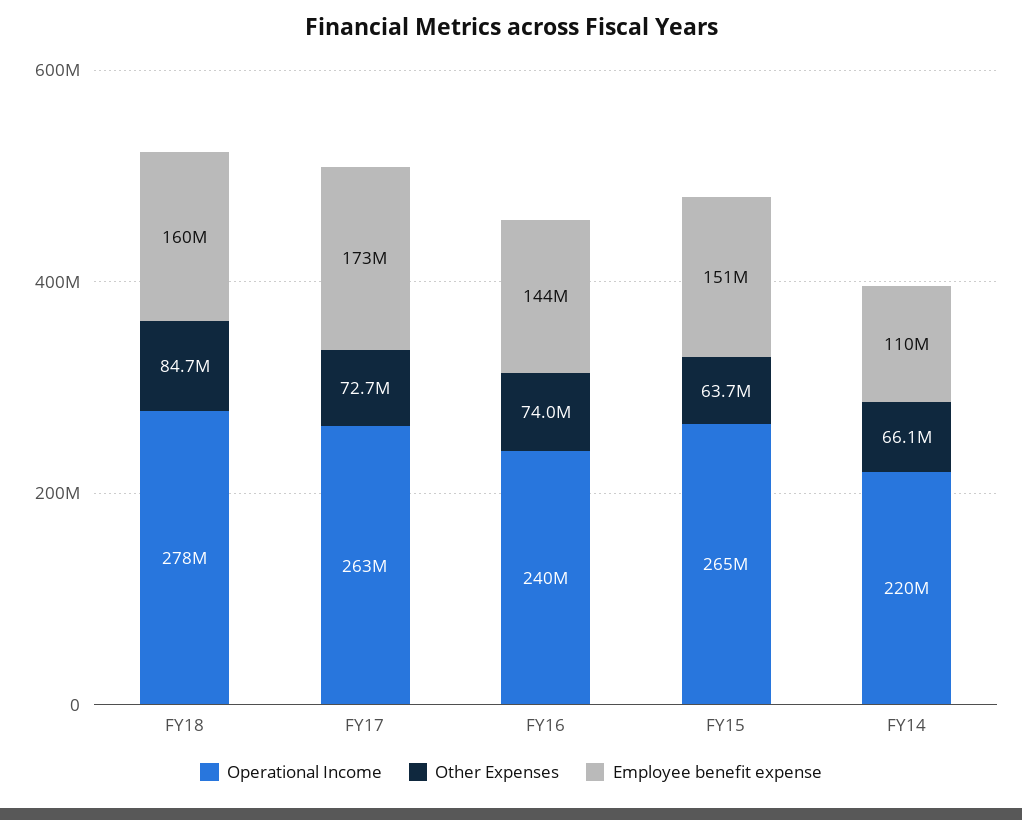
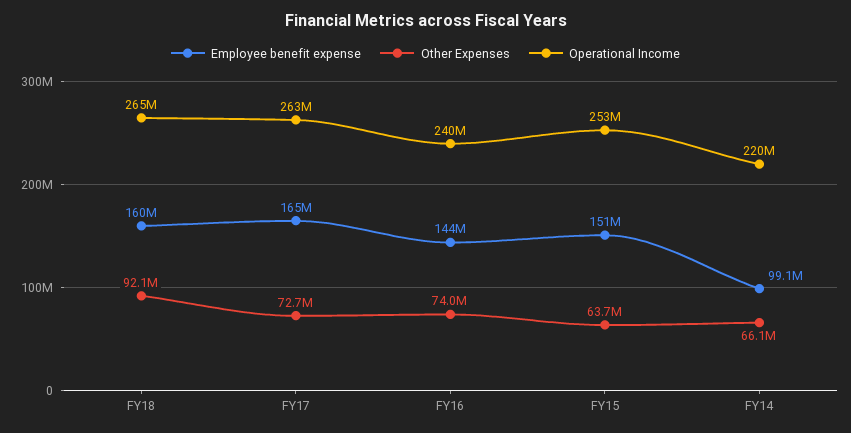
  {
    "Operational Income": {
-     "FY18": 278000000,
+     "FY18": 265000000,
      "FY17": 263000000,
      "FY16": 240000000,
-     "FY15": 265000000,
+     "FY15": 253000000,
      "FY14": 220000000
    },
    "Other Expenses": {
-     "FY18": 84700000,
+     "FY18": 92100000,
      "FY17": 72700000,
      "FY16": 74000000,
      "FY15": 63700000,
      "FY14": 66100000
    },
    "Employee benefit expense": {
      "FY18": 160000000,
-     "FY17": 173000000,
+     "FY17": 165000000,
      "FY16": 144000000,
      "FY15": 151000000,
-     "FY14": 110000000
+     "FY14": 99100000
    }
  }

